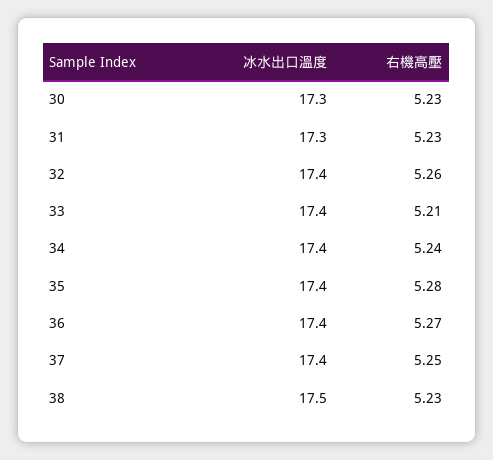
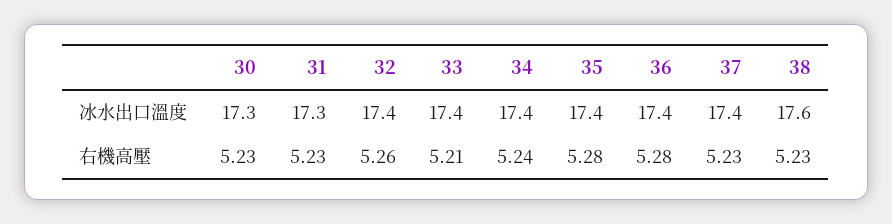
  {
    "冰水出口溫度": {
      "30": 17.3,
      "31": 17.3,
      "32": 17.4,
      "33": 17.4,
      "34": 17.4,
      "35": 17.4,
      "36": 17.4,
      "37": 17.4,
-     "38": 17.5
+     "38": 17.6
    },
    "右機高壓": {
      "30": 5.23,
      "31": 5.23,
      "32": 5.26,
      "33": 5.21,
      "34": 5.24,
      "35": 5.28,
-     "36": 5.27,
+     "36": 5.28,
-     "37": 5.25,
+     "37": 5.23,
      "38": 5.23
    }
  }

